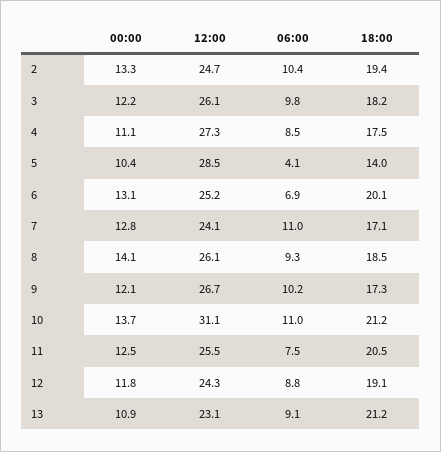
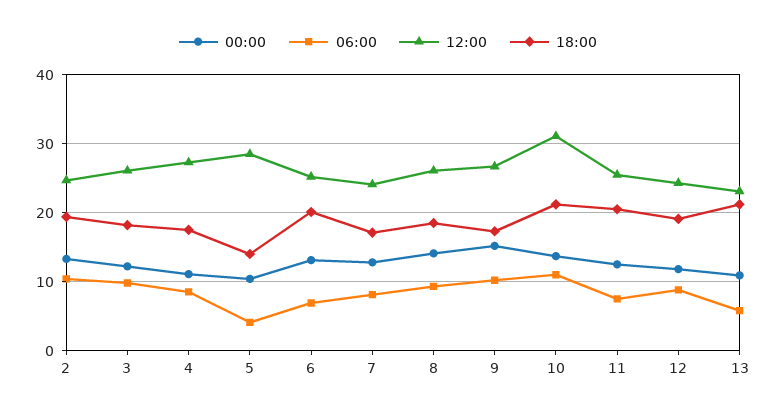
  {
    "00:00": {
      "2": 13.3,
      "3": 12.2,
      "4": 11.1,
      "5": 10.4,
      "6": 13.1,
      "7": 12.8,
      "8": 14.1,
-     "9": 12.1,
+     "9": 15,
      "10": 13.7,
      "11": 12.5,
      "12": 11.8,
      "13": 10.9
    },
    "12:00": {
      "2": 24.7,
      "3": 26.1,
      "4": 27.3,
      "5": 28.5,
      "6": 25.2,
      "7": 24.1,
      "8": 26.1,
      "9": 26.7,
      "10": 31.1,
      "11": 25.5,
      "12": 24.3,
      "13": 23.1
    },
    "06:00": {
      "2": 10.4,
      "3": 9.8,
      "4": 8.5,
      "5": 4.1,
      "6": 6.9,
-     "7": 11,
+     "7": 8,
      "8": 9.3,
      "9": 10.2,
      "10": 11,
      "11": 7.5,
      "12": 8.8,
-     "13": 9.1
+     "13": 6
    },
    "18:00": {
      "2": 19.4,
      "3": 18.2,
      "4": 17.5,
      "5": 14,
      "6": 20.1,
      "7": 17.1,
      "8": 18.5,
      "9": 17.3,
      "10": 21.2,
      "11": 20.5,
      "12": 19.1,
      "13": 21.2
    }
  }

